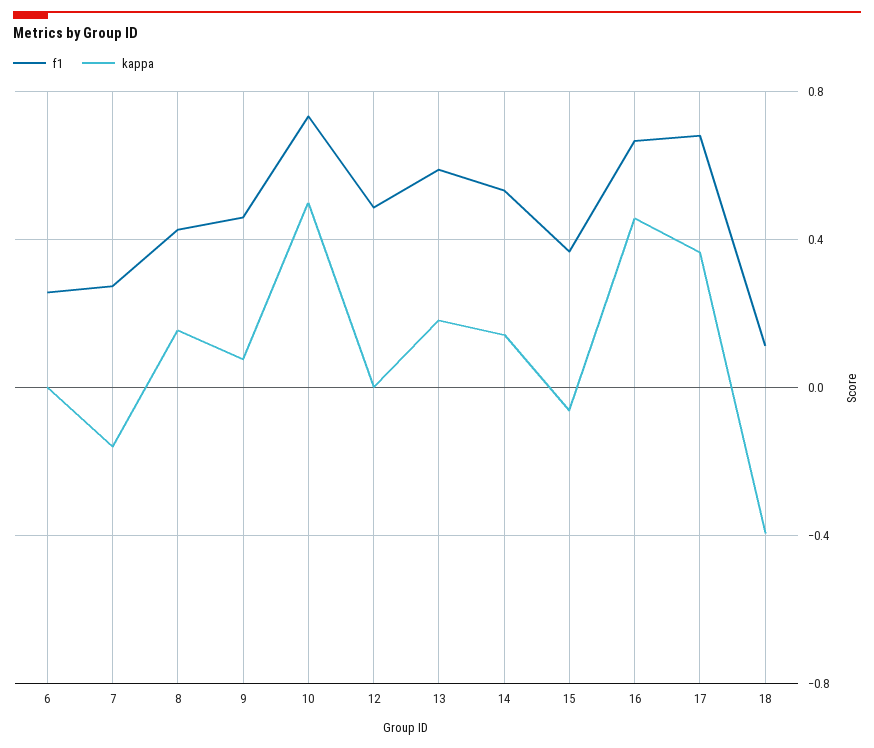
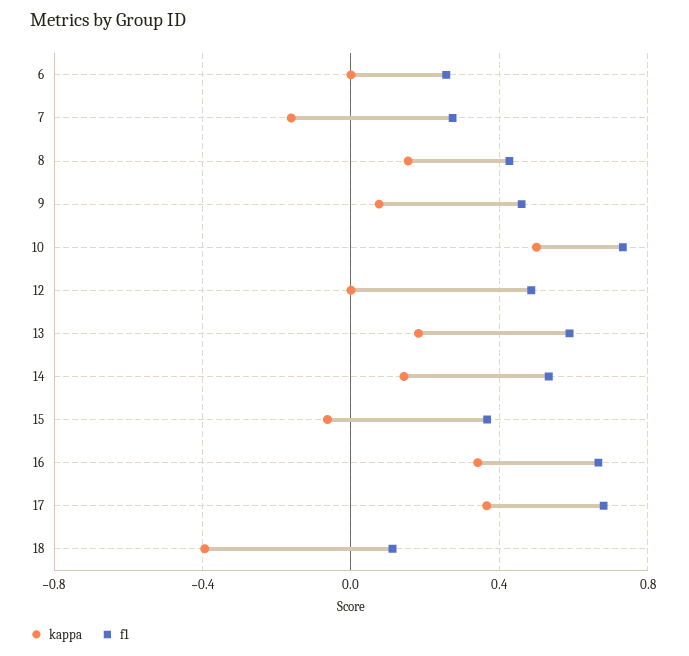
  {
    "f1": {
      "6": 0.25,
      "7": 0.25,
      "8": 0.45,
      "9": 0.45,
      "10": 0.75,
      "12": 0.5,
      "13": 0.6,
      "14": 0.55,
      "15": 0.35,
      "16": 0.65,
      "17": 0.7,
      "18": 0.1
    },
    "kappa": {
      "6": 0,
      "7": -0.15,
      "8": 0.15,
      "9": 0.1,
      "10": 0.5,
      "12": 0,
      "13": 0.2,
      "14": 0.15,
      "15": -0.05,
-     "16": 0.45,
+     "16": 0.35,
      "17": 0.35,
      "18": -0.4
    }
  }

